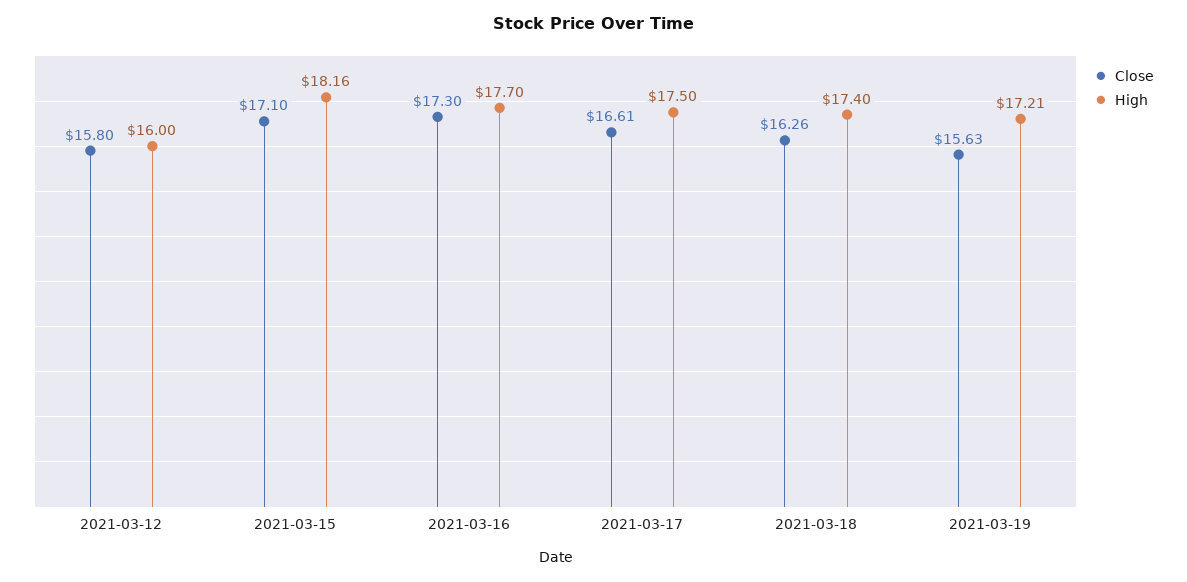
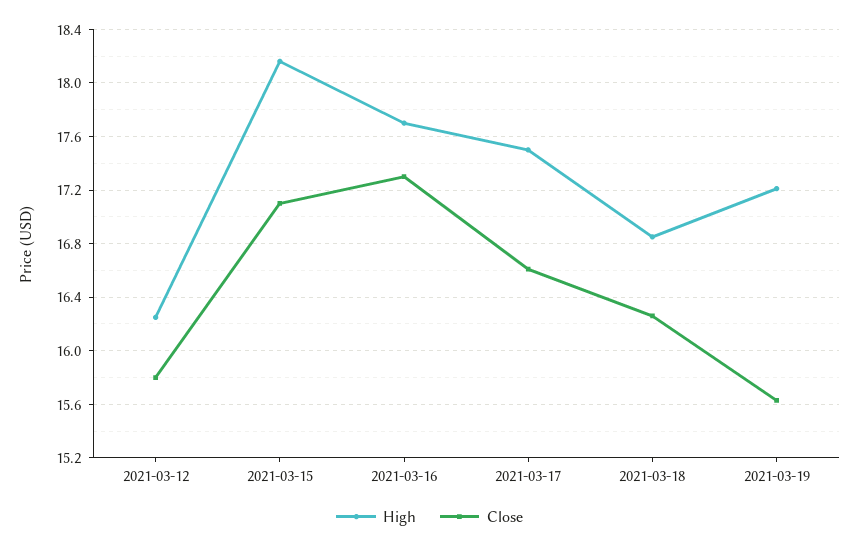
  {
    "Close": {
      "2021-03-12": 15.8,
      "2021-03-15": 17.1,
      "2021-03-16": 17.3,
      "2021-03-17": 16.61,
      "2021-03-18": 16.26,
      "2021-03-19": 15.63
    },
    "High": {
-     "2021-03-12": 16,
+     "2021-03-12": 16.25,
      "2021-03-15": 18.16,
      "2021-03-16": 17.7,
      "2021-03-17": 17.5,
-     "2021-03-18": 17.4,
+     "2021-03-18": 16.85,
      "2021-03-19": 17.21
    }
  }

